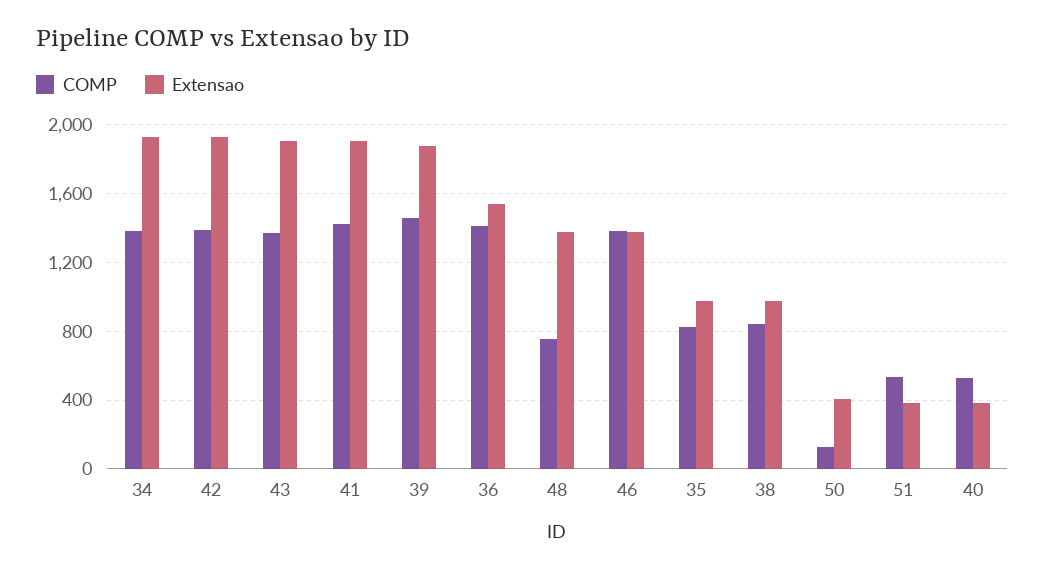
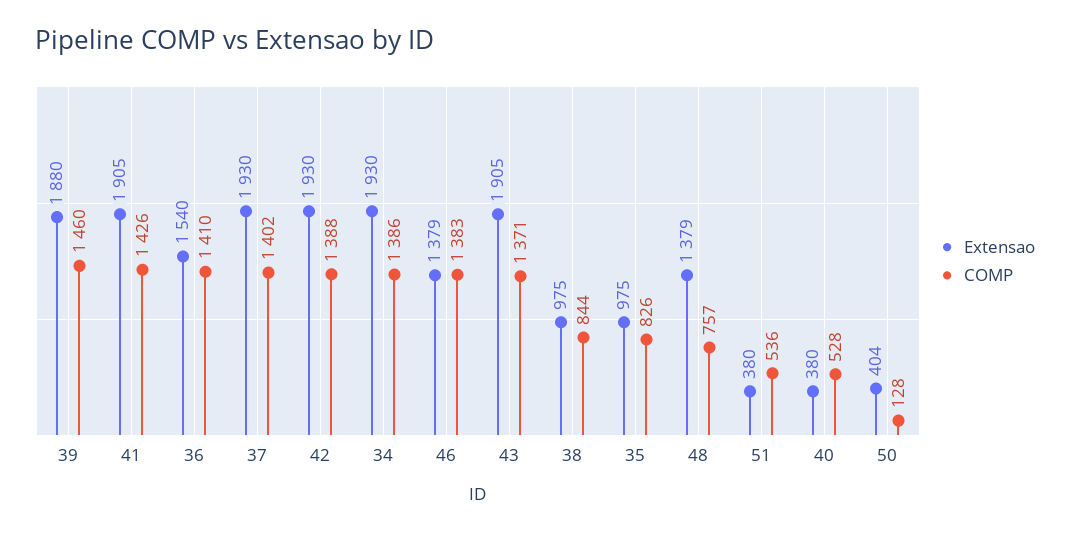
  {
    "COMP": {
      "34": 1386,
      "42": 1388,
      "43": 1371,
      "41": 1426,
      "39": 1460,
      "36": 1410,
      "48": 757,
      "46": 1383,
      "35": 826,
      "38": 844,
      "50": 128,
      "51": 536,
-     "40": 528
+     "40": 528,
+     "37": 1402
    },
    "Extensao": {
      "34": 1930,
      "42": 1930,
      "43": 1905,
      "41": 1905,
      "39": 1880,
      "36": 1540,
      "48": 1379,
      "46": 1379,
      "35": 975,
      "38": 975,
      "50": 404,
      "51": 380,
-     "40": 380
+     "40": 380,
+     "37": 1930
    }
  }

